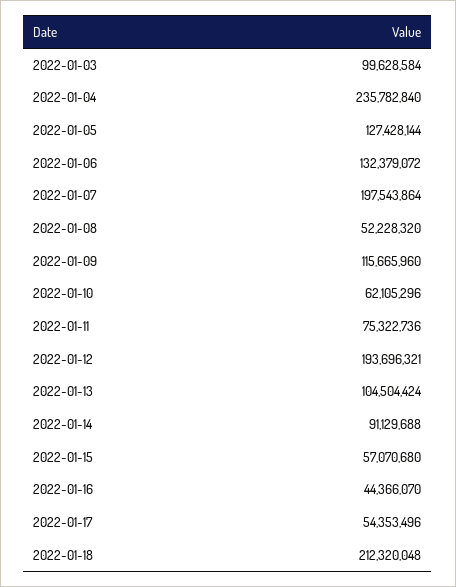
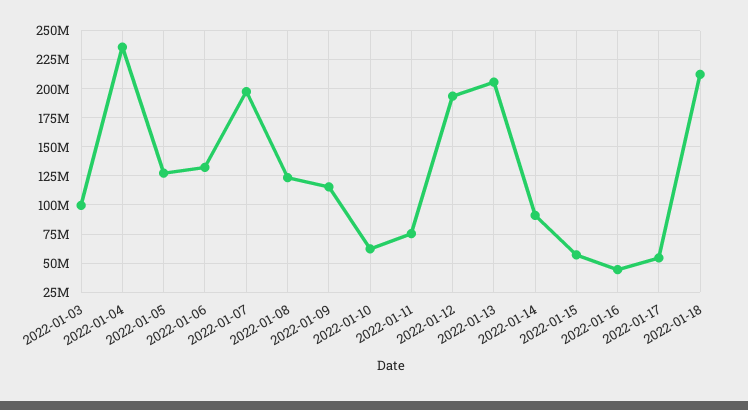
  {
    "2022-01-03": 99628584,
    "2022-01-04": 235782840,
    "2022-01-05": 127428144,
    "2022-01-06": 132379072,
    "2022-01-07": 197543864,
-   "2022-01-08": 52228320,
+   "2022-01-08": 125000000,
    "2022-01-09": 115665960,
    "2022-01-10": 62105296,
    "2022-01-11": 75322736,
    "2022-01-12": 193696321,
-   "2022-01-13": 104504424,
+   "2022-01-13": 200000000,
    "2022-01-14": 91129688,
    "2022-01-15": 57070680,
    "2022-01-16": 44366070,
    "2022-01-17": 54353496,
    "2022-01-18": 212320048
  }

